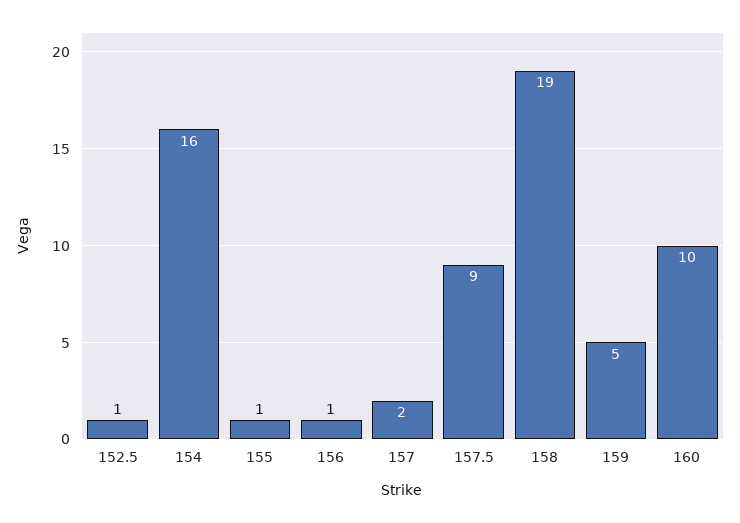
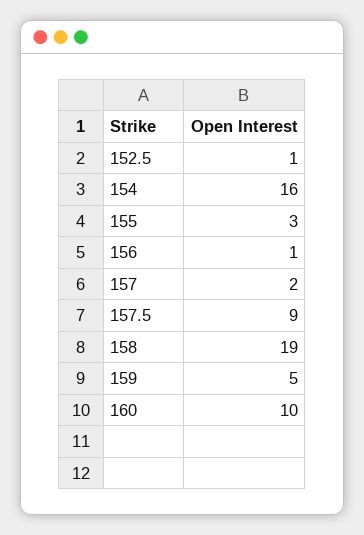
  {
    "152.5": 1,
    "154": 16,
-   "155": 1,
+   "155": 3,
    "156": 1,
    "157": 2,
    "157.5": 9,
    "158": 19,
    "159": 5,
    "160": 10
  }

